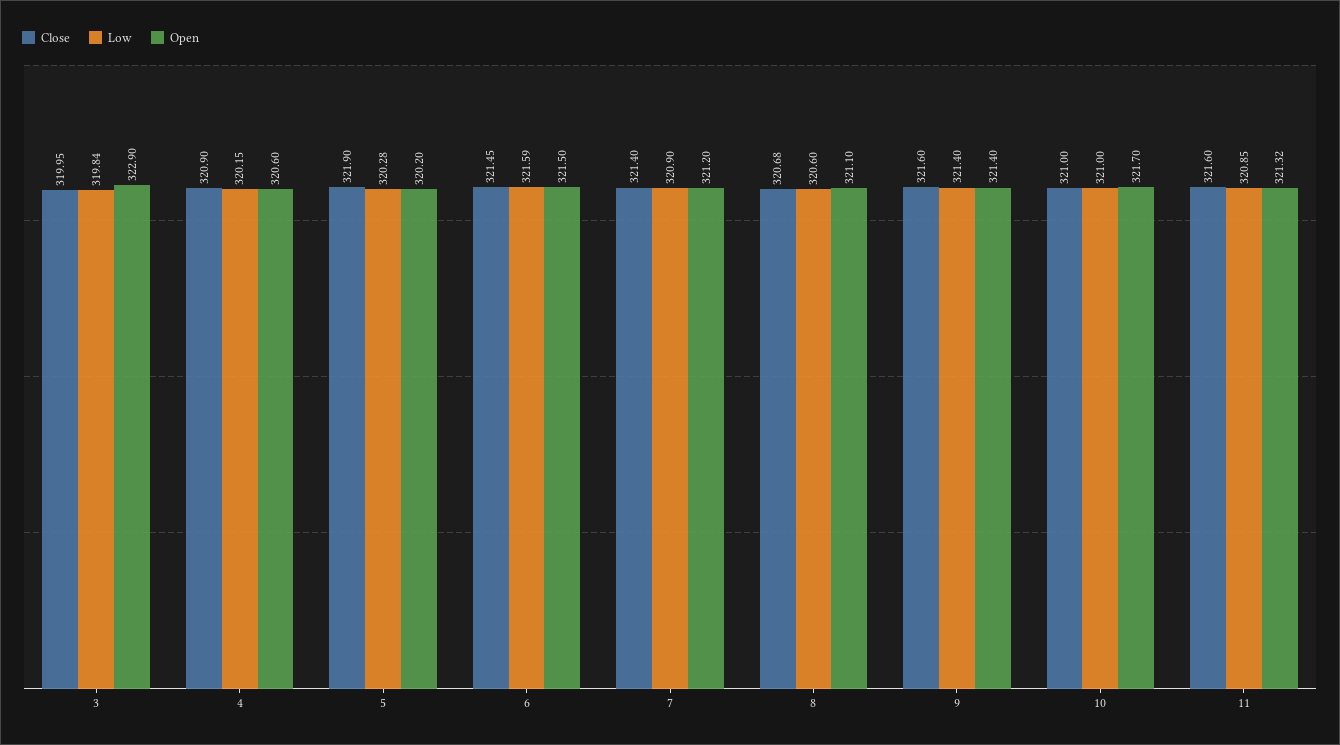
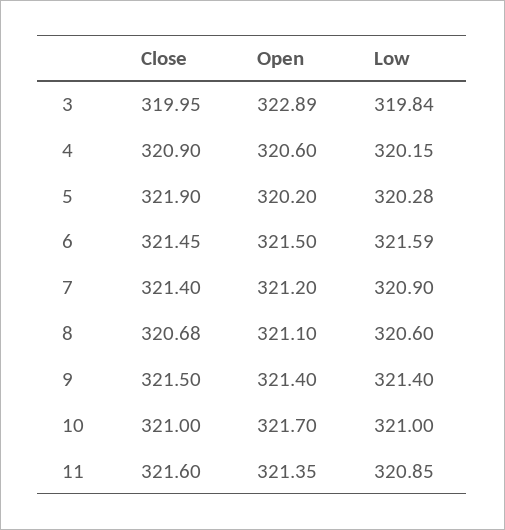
  {
    "Close": {
      "3": 319.95,
      "4": 320.9,
      "5": 321.9,
      "6": 321.45,
      "7": 321.4,
      "8": 320.68,
-     "9": 321.6,
+     "9": 321.5,
      "10": 321,
      "11": 321.6
    },
    "Low": {
      "3": 319.84,
      "4": 320.15,
      "5": 320.28,
      "6": 321.59,
      "7": 320.9,
      "8": 320.6,
      "9": 321.4,
      "10": 321,
      "11": 320.85
    },
    "Open": {
-     "3": 322.9,
+     "3": 322.89,
      "4": 320.6,
      "5": 320.2,
      "6": 321.5,
      "7": 321.2,
      "8": 321.1,
      "9": 321.4,
      "10": 321.7,
-     "11": 321.32
+     "11": 321.35
    }
  }

